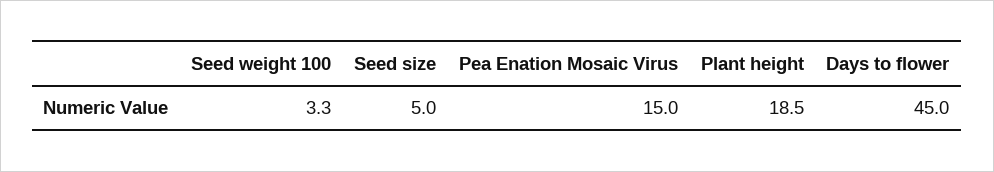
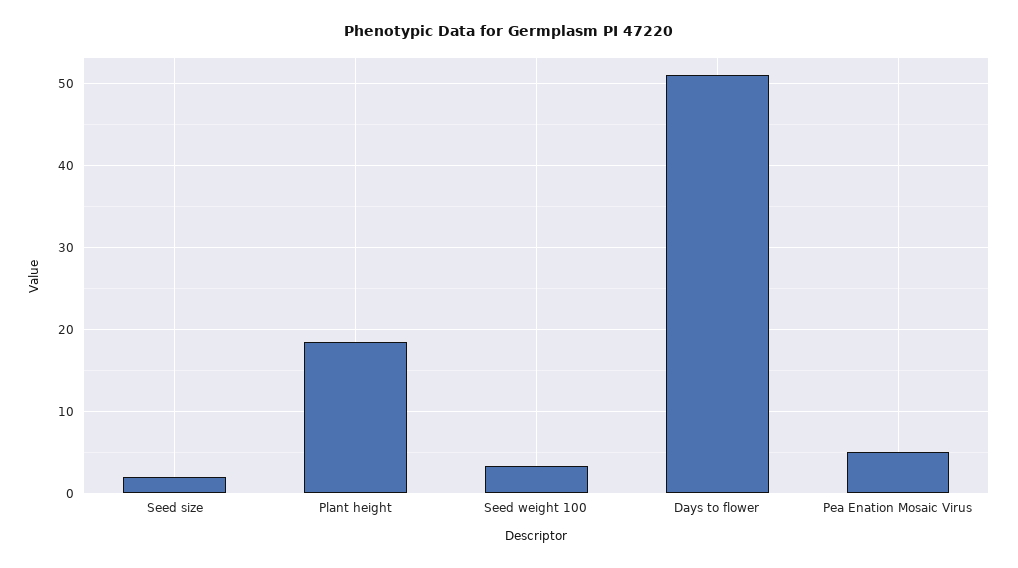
  {
    "Seed weight 100": 3.3,
-   "Seed size": 5,
+   "Seed size": 2,
-   "Pea Enation Mosaic Virus": 15,
+   "Pea Enation Mosaic Virus": 5,
    "Plant height": 18.5,
-   "Days to flower": 45
+   "Days to flower": 51
  }

